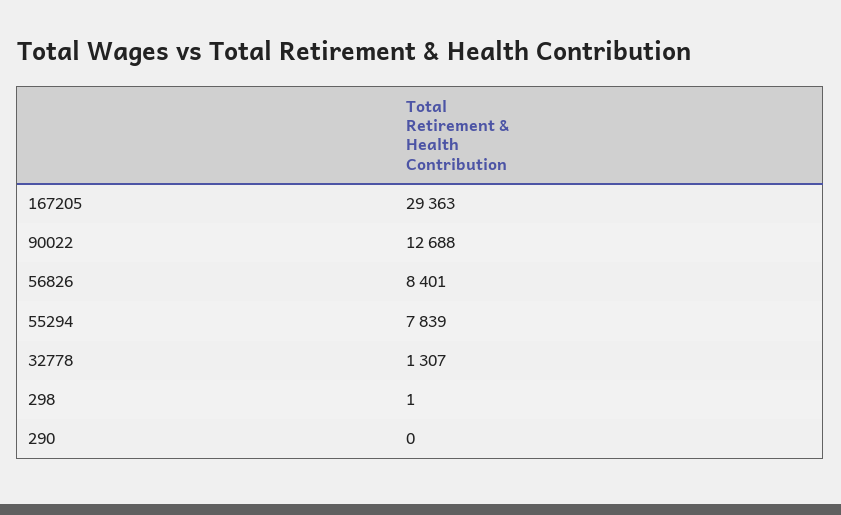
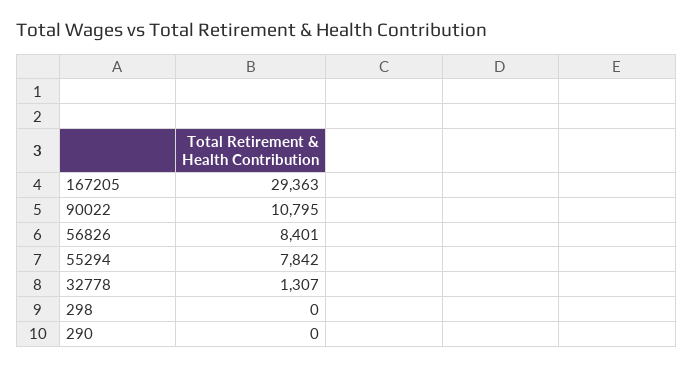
  {
    "167205": 29363,
-   "90022": 12688,
+   "90022": 10795,
    "56826": 8401,
-   "55294": 7839,
+   "55294": 7842,
    "32778": 1307,
-   "298": 1,
+   "298": 0,
    "290": 0
  }

